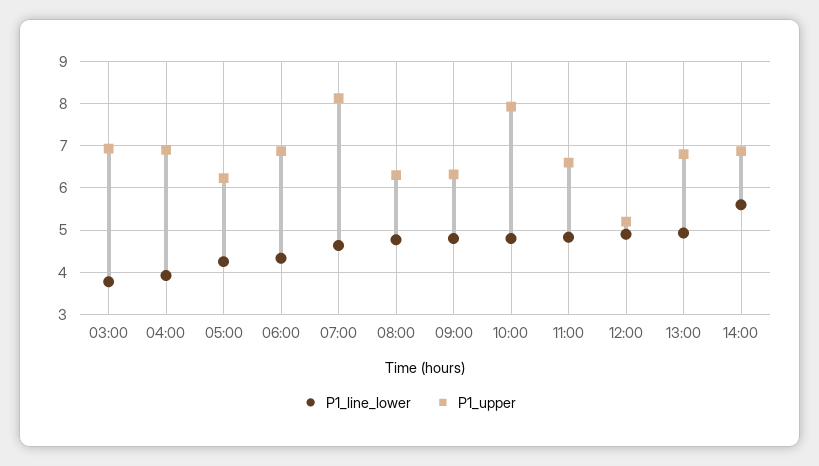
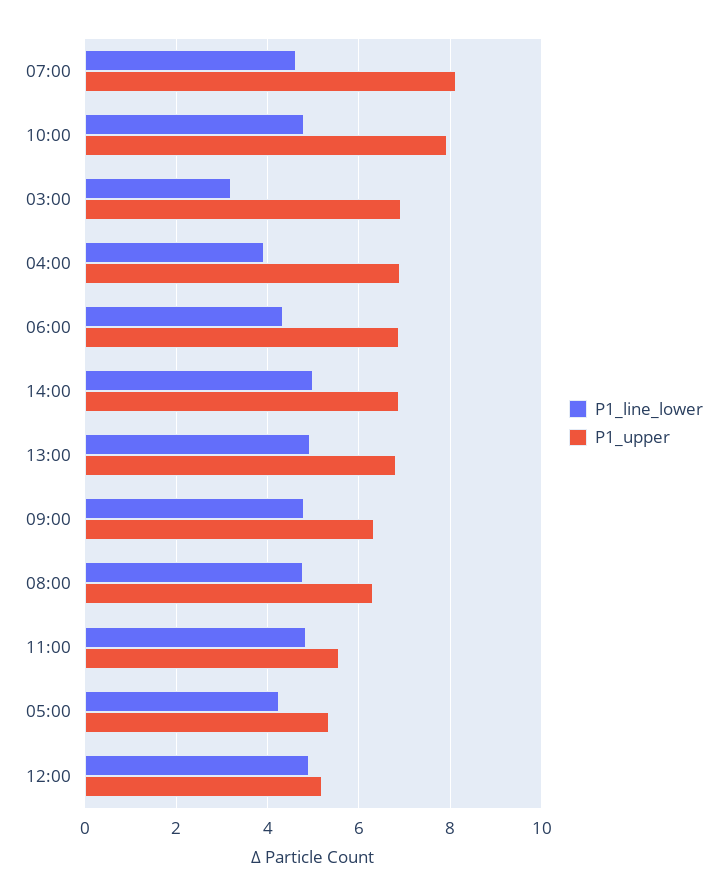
  {
    "P1_line_lower": {
-     "03:00": 3.8,
+     "03:00": 3.2,
      "04:00": 4,
      "05:00": 4.2,
      "06:00": 4.4,
      "07:00": 4.6,
      "08:00": 4.8,
      "09:00": 4.8,
      "10:00": 4.8,
      "11:00": 4.8,
      "12:00": 5,
      "13:00": 5,
-     "14:00": 5.6
+     "14:00": 5
    },
    "P1_upper": {
      "03:00": 7,
      "04:00": 7,
-     "05:00": 6.2,
+     "05:00": 5.4,
      "06:00": 6.8,
      "07:00": 8.2,
      "08:00": 6.4,
      "09:00": 6.4,
      "10:00": 8,
-     "11:00": 6.6,
+     "11:00": 5.6,
      "12:00": 5.2,
      "13:00": 6.8,
      "14:00": 6.8
    }
  }

